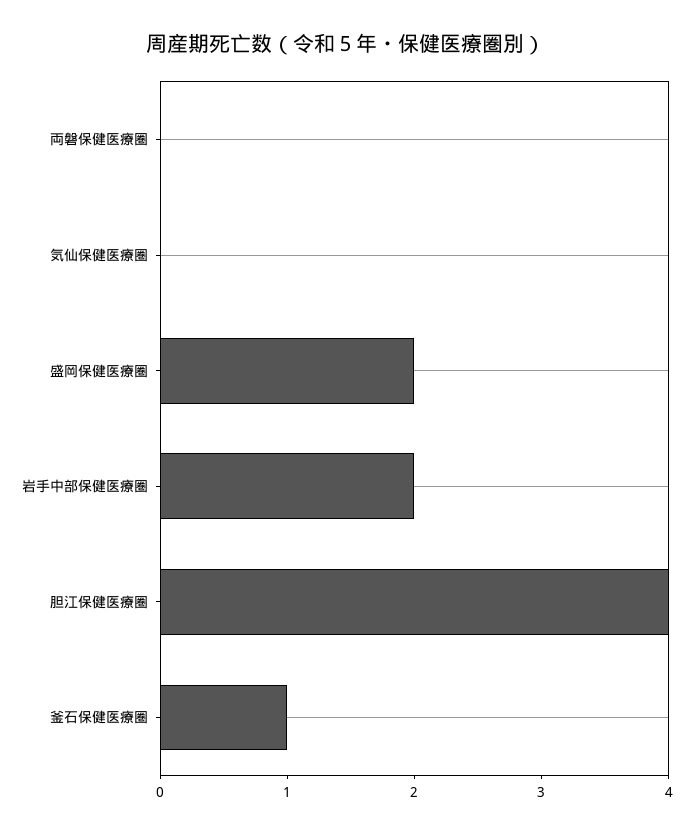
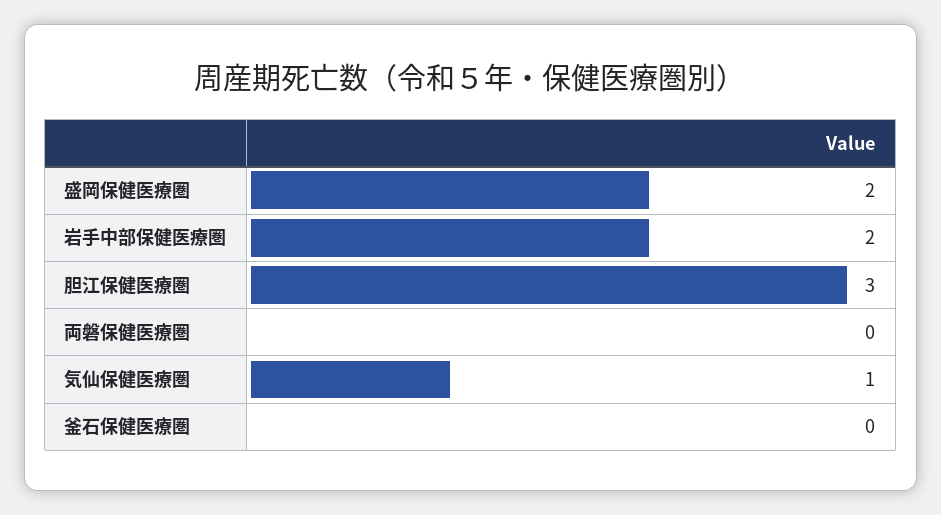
  {
    "両磐保健医療圏": 0,
-   "気仙保健医療圏": 0,
+   "気仙保健医療圏": 1,
    "盛岡保健医療圏": 2,
    "岩手中部保健医療圏": 2,
-   "胆江保健医療圏": 4,
+   "胆江保健医療圏": 3,
-   "釜石保健医療圏": 1
+   "釜石保健医療圏": 0
  }

